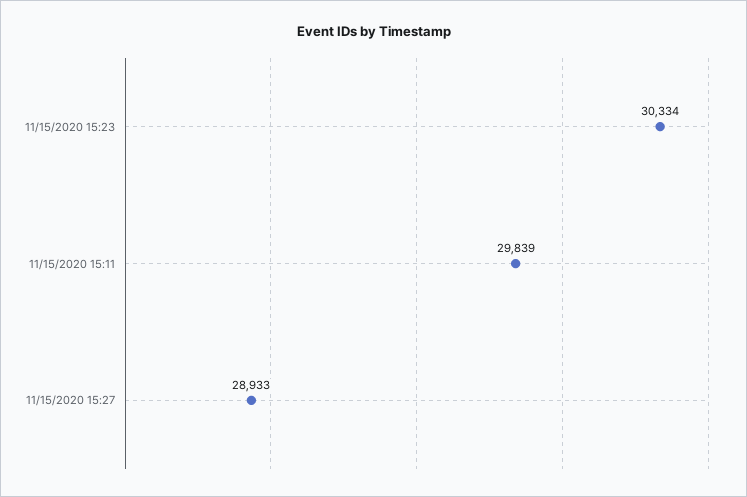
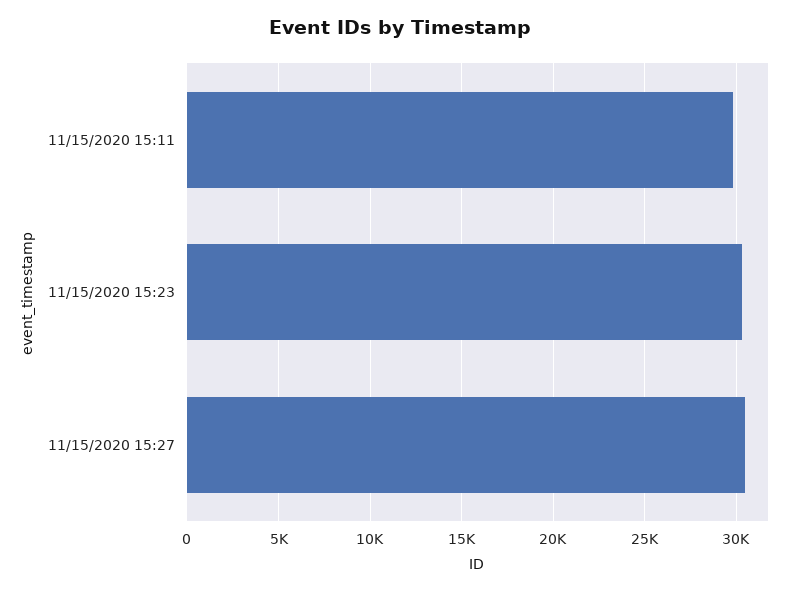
  {
    "11/15/2020 15:23": 30334,
    "11/15/2020 15:11": 29839,
-   "11/15/2020 15:27": 28933
+   "11/15/2020 15:27": 30500
  }

